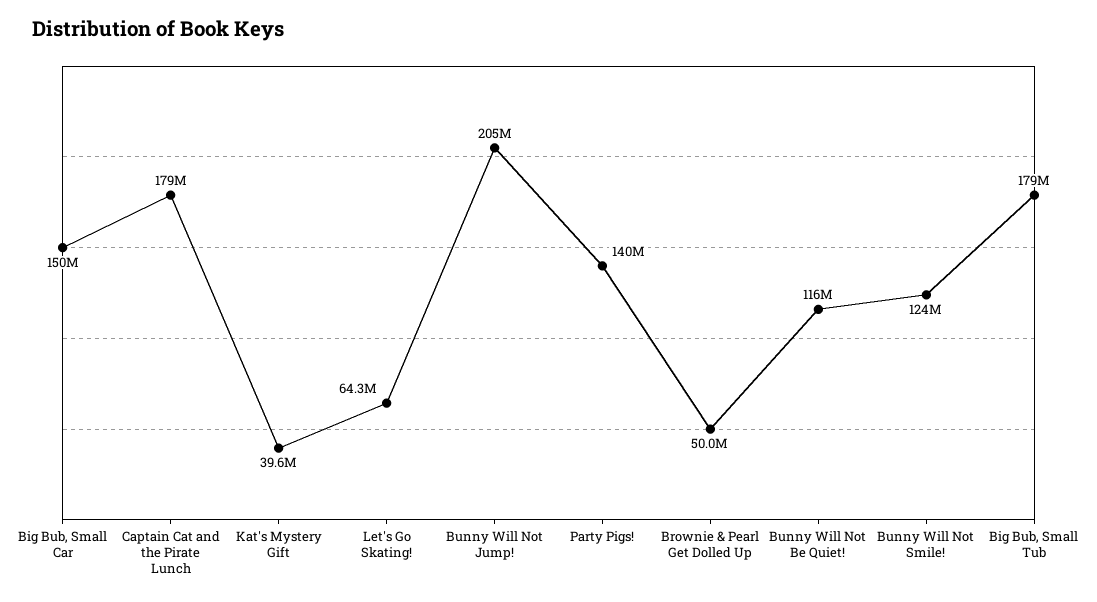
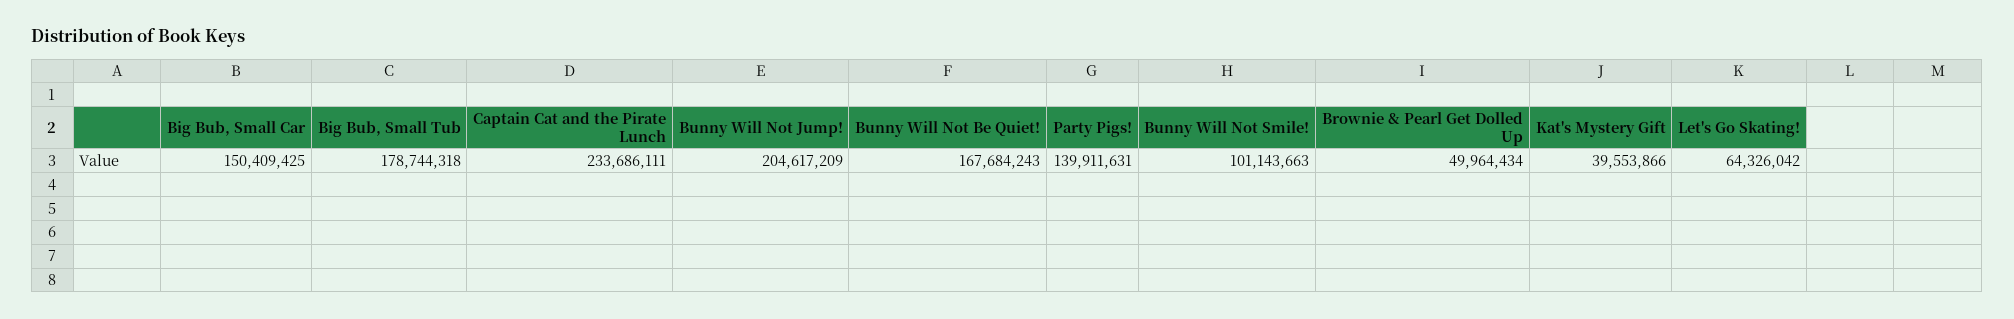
  {
    "Big Bub, Small Car": 150409425,
-   "Captain Cat and the Pirate Lunch": 179000000,
+   "Captain Cat and the Pirate Lunch": 233686111,
    "Kat's Mystery Gift": 39553866,
    "Let's Go Skating!": 64326042,
    "Bunny Will Not Jump!": 204617209,
    "Party Pigs!": 139911631,
    "Brownie & Pearl Get Dolled Up": 49964434,
-   "Bunny Will Not Be Quiet!": 116000000,
+   "Bunny Will Not Be Quiet!": 167684243,
-   "Bunny Will Not Smile!": 124000000,
+   "Bunny Will Not Smile!": 101143663,
    "Big Bub, Small Tub": 178744318
  }

